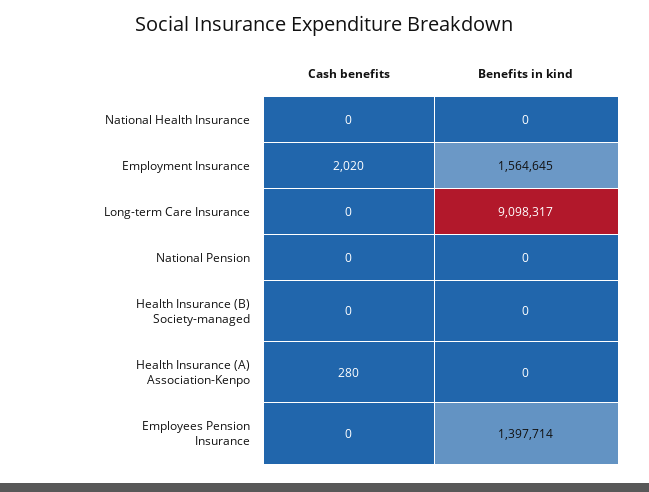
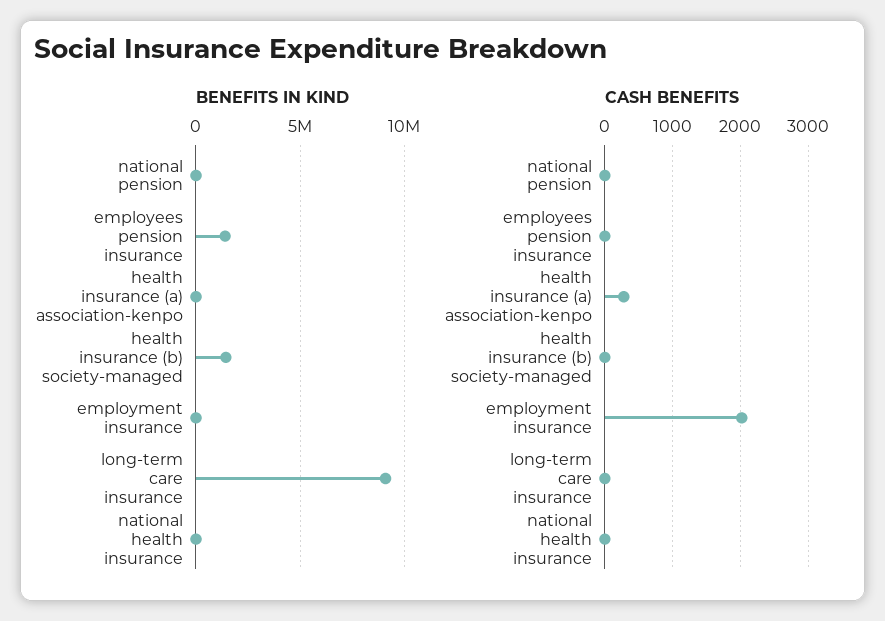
  {
    "Cash benefits": {
      "National Health Insurance": 0,
      "Employment Insurance": 2020,
      "Long-term Care Insurance": 0,
      "National Pension": 0,
      "Health Insurance (B) Society-managed": 0,
      "Health Insurance (A) Association-Kenpo": 280,
      "Employees Pension Insurance": 0
    },
    "Benefits in kind": {
      "National Health Insurance": 0,
-     "Employment Insurance": 1564645,
+     "Employment Insurance": 0,
      "Long-term Care Insurance": 9098317,
      "National Pension": 0,
-     "Health Insurance (B) Society-managed": 0,
+     "Health Insurance (B) Society-managed": 1500000,
      "Health Insurance (A) Association-Kenpo": 0,
      "Employees Pension Insurance": 1397714
    }
  }

